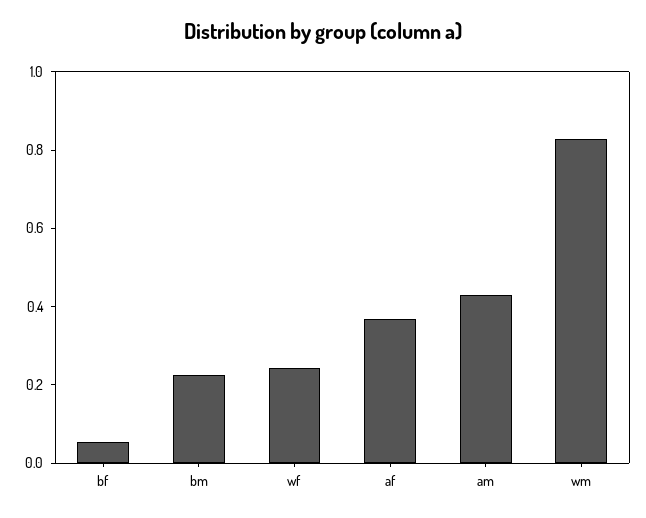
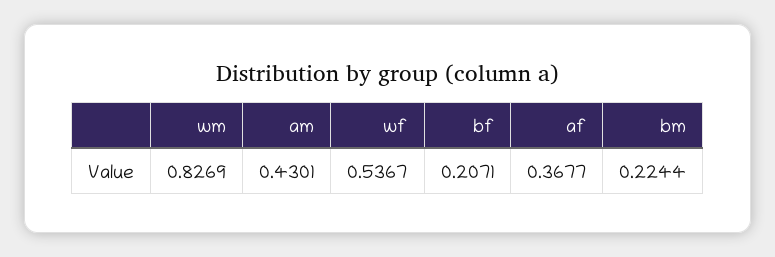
  {
-   "bf": 0.05,
+   "bf": 0.2071,
    "bm": 0.2244,
-   "wf": 0.25,
+   "wf": 0.5367,
    "af": 0.3677,
    "am": 0.4301,
    "wm": 0.8269
  }

